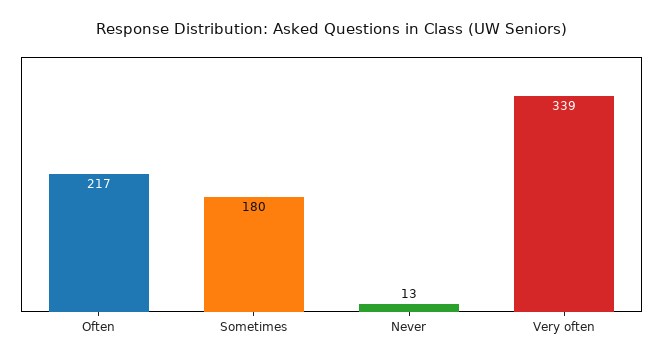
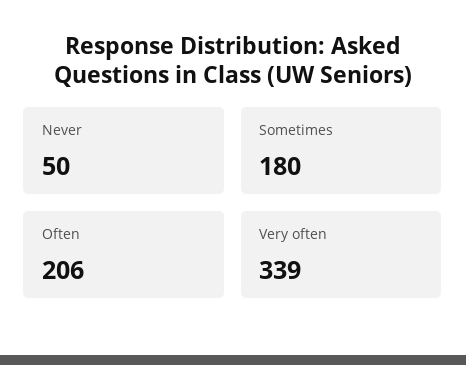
  {
-   "Often": 217,
+   "Often": 206,
    "Sometimes": 180,
-   "Never": 13,
+   "Never": 50,
    "Very often": 339
  }

